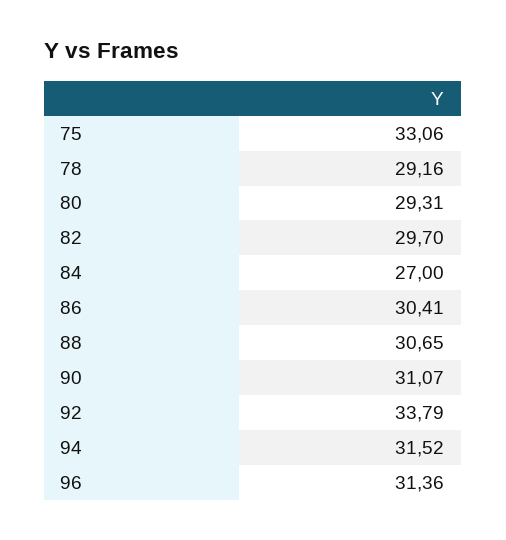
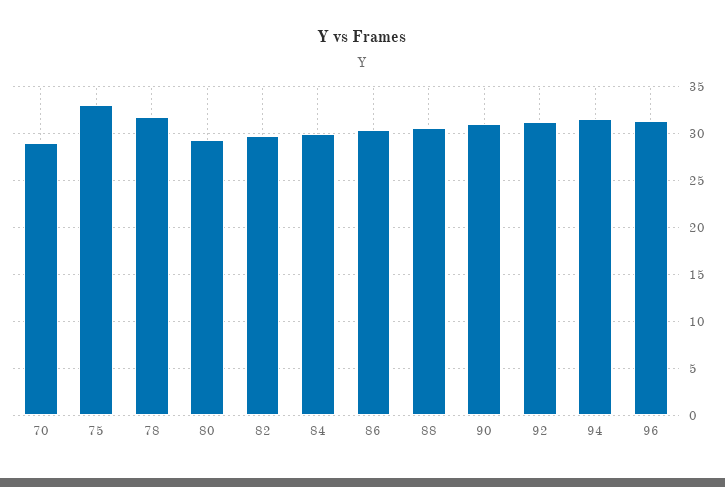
  {
    "75": 33.06,
-   "78": 29.16,
+   "78": 32,
    "80": 29.31,
    "82": 29.7,
-   "84": 27,
+   "84": 30,
    "86": 30.41,
    "88": 30.65,
    "90": 31.07,
-   "92": 33.79,
+   "92": 31,
    "94": 31.52,
-   "96": 31.36
+   "96": 31.36,
+   "70": 29
  }

